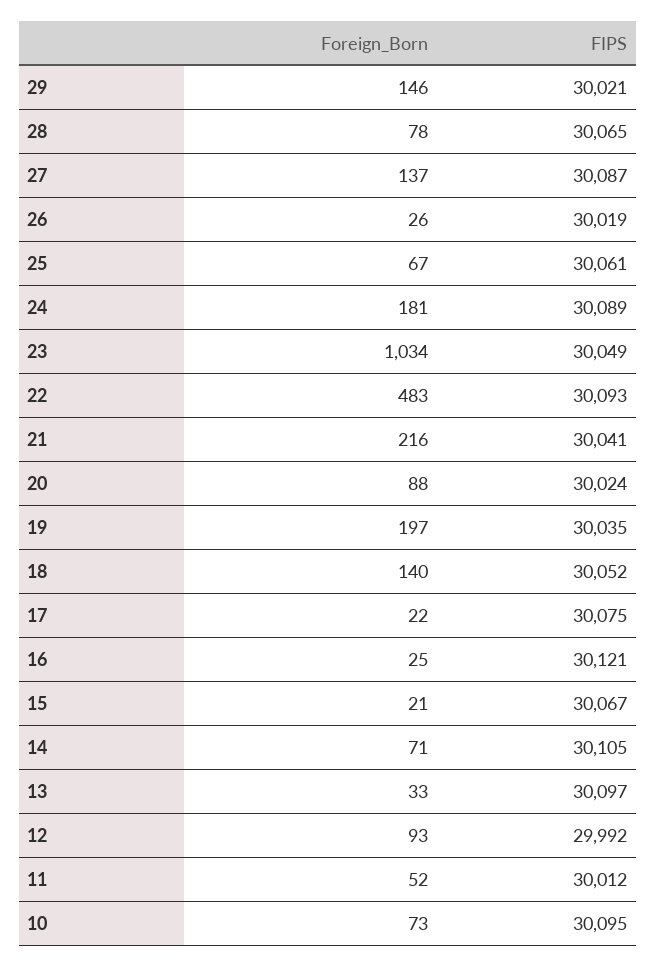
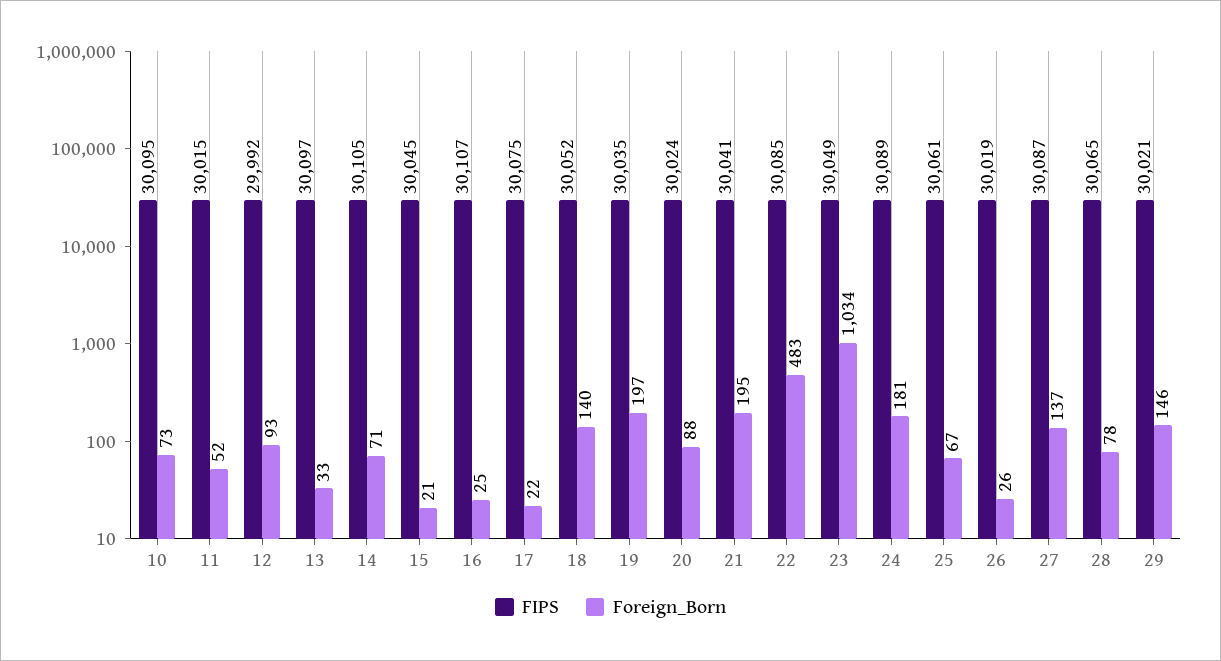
  {
    "Foreign_Born": {
      "29": 146,
      "28": 78,
      "27": 137,
      "26": 26,
      "25": 67,
      "24": 181,
      "23": 1034,
      "22": 483,
-     "21": 216,
+     "21": 195,
      "20": 88,
      "19": 197,
      "18": 140,
      "17": 22,
      "16": 25,
      "15": 21,
      "14": 71,
      "13": 33,
      "12": 93,
      "11": 52,
      "10": 73
    },
    "FIPS": {
      "29": 30021,
      "28": 30065,
      "27": 30087,
      "26": 30019,
      "25": 30061,
      "24": 30089,
      "23": 30049,
-     "22": 30093,
+     "22": 30085,
      "21": 30041,
      "20": 30024,
      "19": 30035,
      "18": 30052,
      "17": 30075,
-     "16": 30121,
+     "16": 30107,
-     "15": 30067,
+     "15": 30045,
      "14": 30105,
      "13": 30097,
      "12": 29992,
-     "11": 30012,
+     "11": 30015,
      "10": 30095
    }
  }

